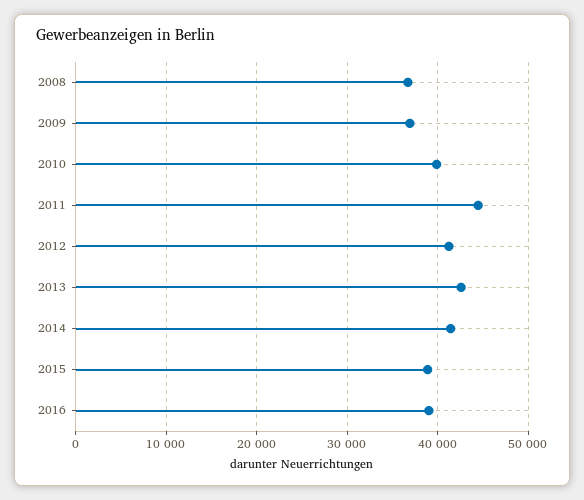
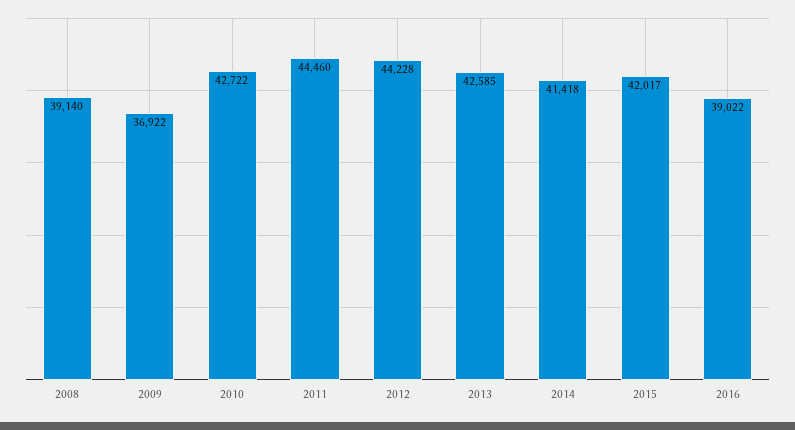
  {
-   "2008": 37000,
+   "2008": 39140,
    "2009": 36922,
-   "2010": 40000,
+   "2010": 42722,
    "2011": 44460,
-   "2012": 41000,
+   "2012": 44228,
    "2013": 42585,
    "2014": 41418,
-   "2015": 39000,
+   "2015": 42017,
    "2016": 39022
  }

